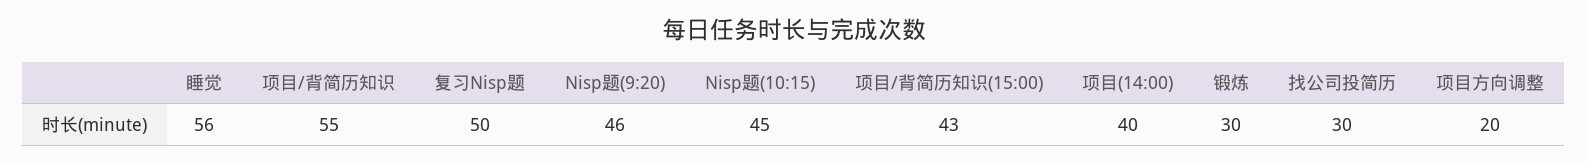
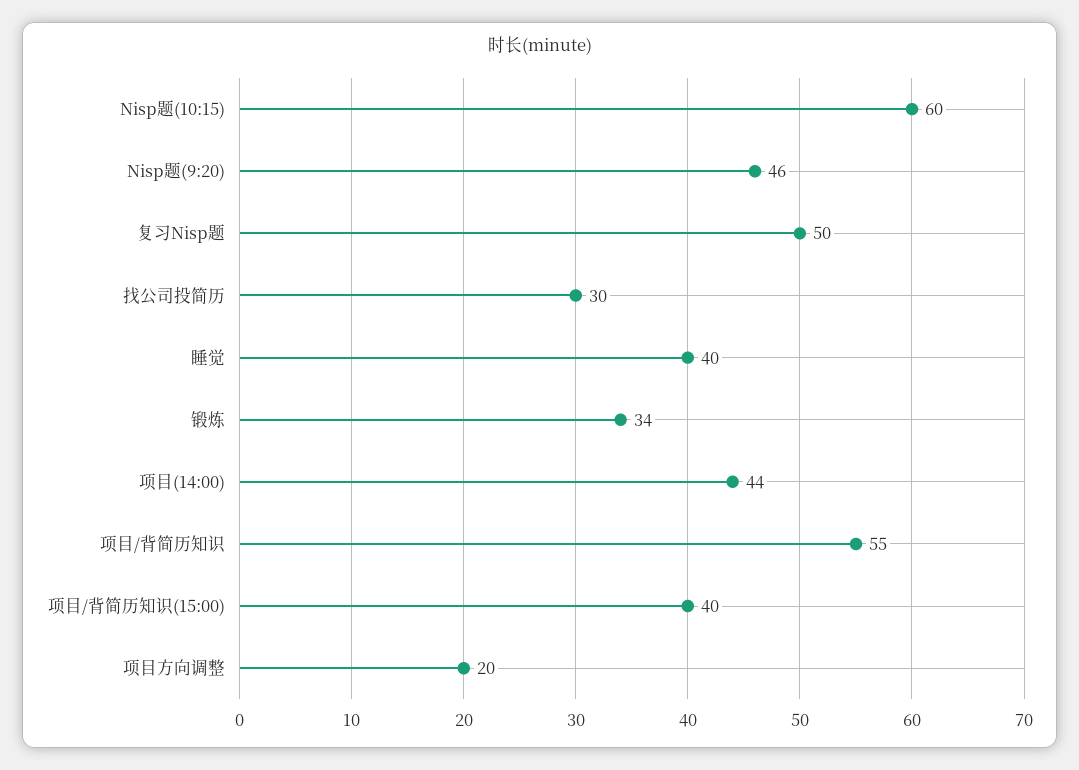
  {
-   "睡觉": 56,
+   "睡觉": 40,
    "项目/背简历知识": 55,
    "复习Nisp题": 50,
    "Nisp题(9:20)": 46,
-   "Nisp题(10:15)": 45,
+   "Nisp题(10:15)": 60,
-   "项目/背简历知识(15:00)": 43,
+   "项目/背简历知识(15:00)": 40,
-   "项目(14:00)": 40,
+   "项目(14:00)": 44,
-   "锻炼": 30,
+   "锻炼": 34,
    "找公司投简历": 30,
    "项目方向调整": 20
  }

